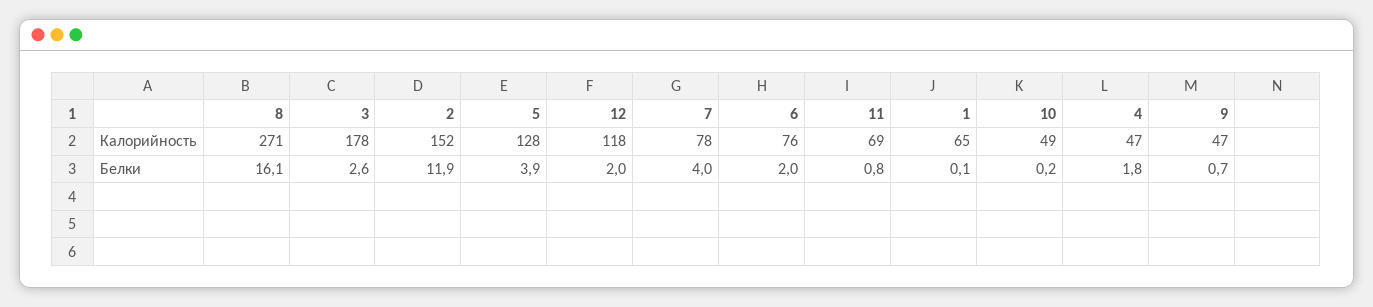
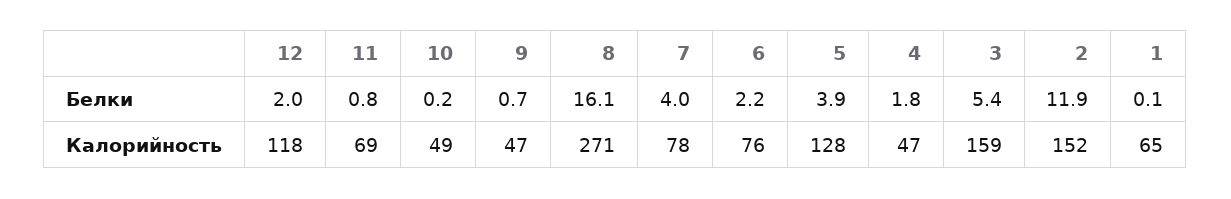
  {
    "8": {
      "Калорийность": 271,
      "Белки": 16.1
    },
    "3": {
-     "Калорийность": 178,
+     "Калорийность": 159,
-     "Белки": 2.6
+     "Белки": 5.4
    },
    "2": {
      "Калорийность": 152,
      "Белки": 11.9
    },
    "5": {
      "Калорийность": 128,
      "Белки": 3.9
    },
    "12": {
      "Калорийность": 118,
      "Белки": 2
    },
    "7": {
      "Калорийность": 78,
      "Белки": 4
    },
    "6": {
      "Калорийность": 76,
-     "Белки": 2
+     "Белки": 2.2
    },
    "11": {
      "Калорийность": 69,
      "Белки": 0.8
    },
    "1": {
      "Калорийность": 65,
      "Белки": 0.1
    },
    "10": {
      "Калорийность": 49,
      "Белки": 0.2
    },
    "4": {
      "Калорийность": 47,
      "Белки": 1.8
    },
    "9": {
      "Калорийность": 47,
      "Белки": 0.7
    }
  }

